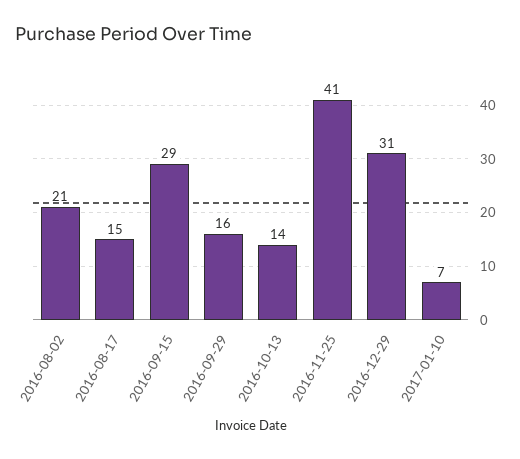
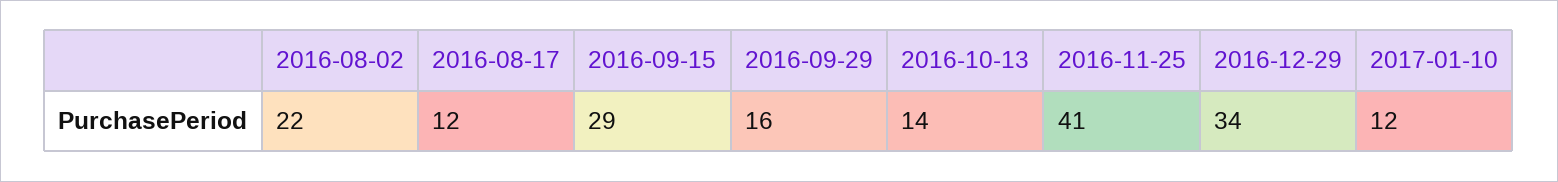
  {
-   "2016-08-02": 21,
+   "2016-08-02": 22,
-   "2016-08-17": 15,
+   "2016-08-17": 12,
    "2016-09-15": 29,
    "2016-09-29": 16,
    "2016-10-13": 14,
    "2016-11-25": 41,
-   "2016-12-29": 31,
+   "2016-12-29": 34,
-   "2017-01-10": 7
+   "2017-01-10": 12
  }

